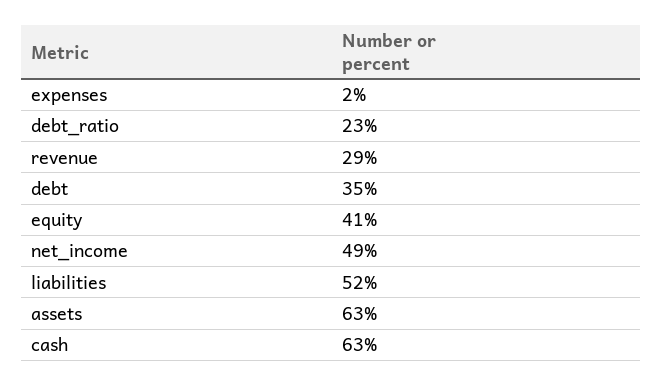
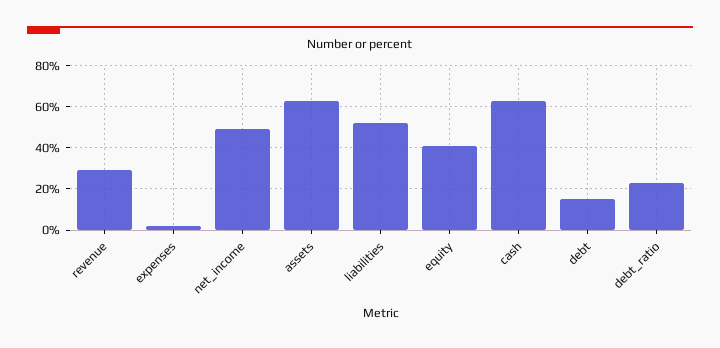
  {
    "expenses": 2,
    "debt_ratio": 23,
    "revenue": 29,
-   "debt": 35,
+   "debt": 15,
    "equity": 41,
    "net_income": 49,
    "liabilities": 52,
    "assets": 63,
    "cash": 63
  }

